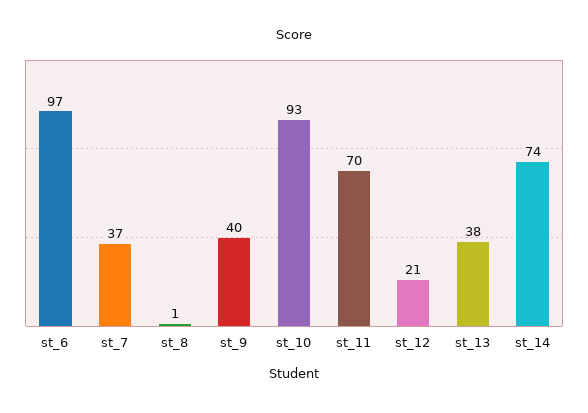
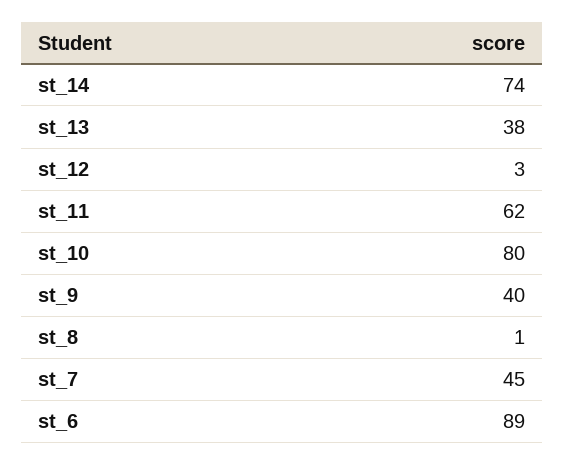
  {
-   "st_6": 97,
+   "st_6": 89,
-   "st_7": 37,
+   "st_7": 45,
    "st_8": 1,
    "st_9": 40,
-   "st_10": 93,
+   "st_10": 80,
-   "st_11": 70,
+   "st_11": 62,
-   "st_12": 21,
+   "st_12": 3,
    "st_13": 38,
    "st_14": 74
  }

